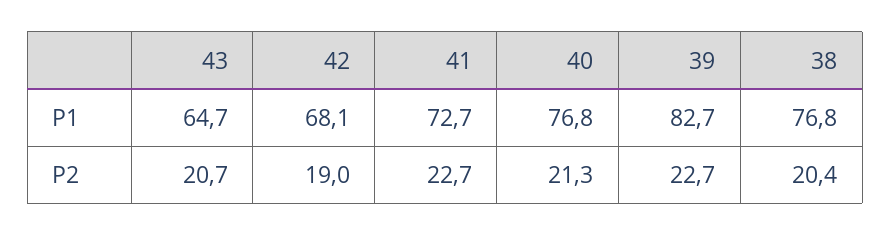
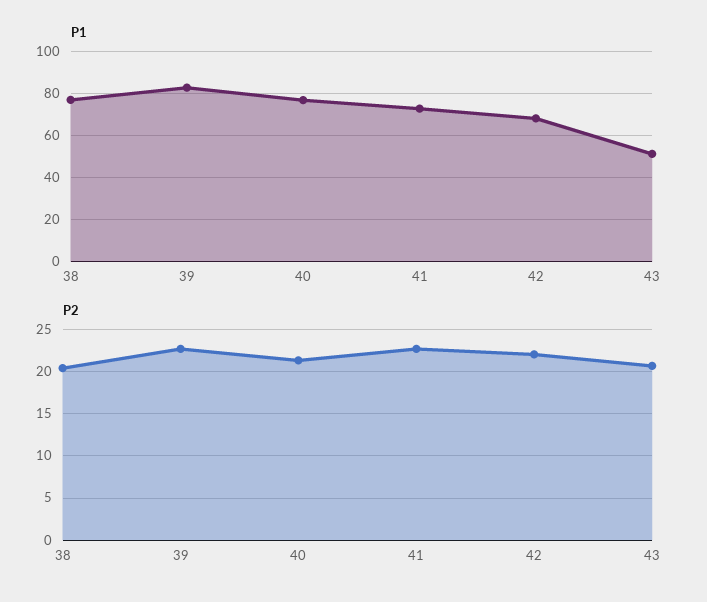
  {
    "P1": {
-     "43": 64.7,
+     "43": 50,
      "42": 68.1,
      "41": 72.7,
      "40": 76.8,
      "39": 82.7,
      "38": 76.8
    },
    "P2": {
      "43": 20.7,
-     "42": 19,
+     "42": 22,
      "41": 22.7,
      "40": 21.3,
      "39": 22.7,
      "38": 20.4
    }
  }

